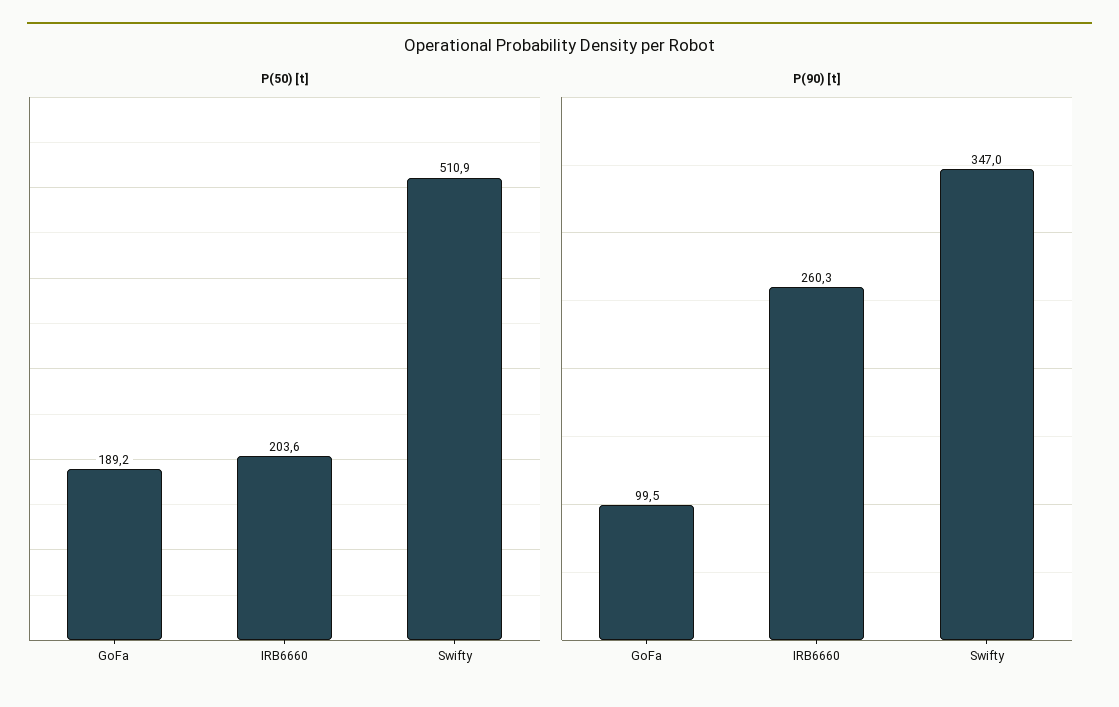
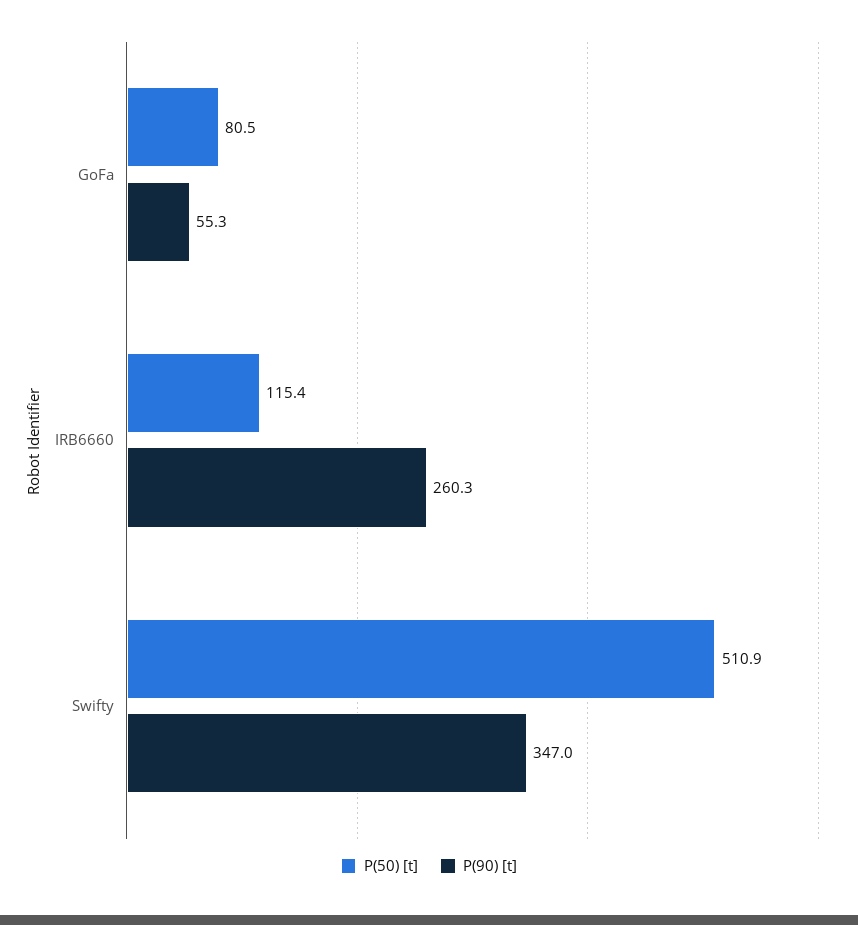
  {
    "P(50) [t]": {
-     "GoFa": 189.2,
+     "GoFa": 80.5,
-     "IRB6660": 203.6,
+     "IRB6660": 115.4,
      "Swifty": 510.9
    },
    "P(90) [t]": {
-     "GoFa": 99.5,
+     "GoFa": 55.3,
      "IRB6660": 260.3,
      "Swifty": 347
    }
  }

